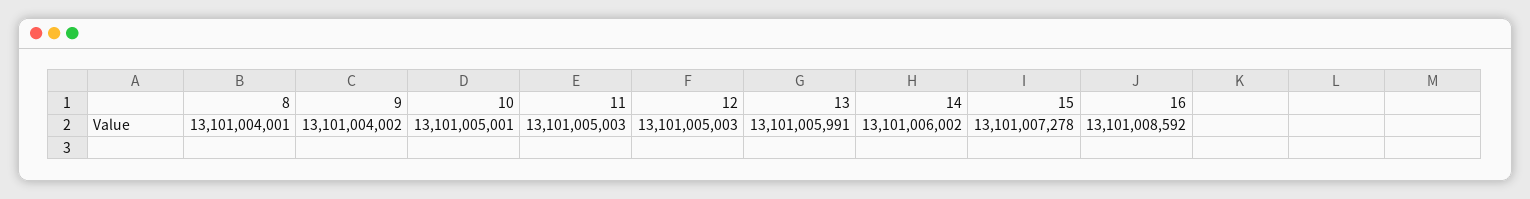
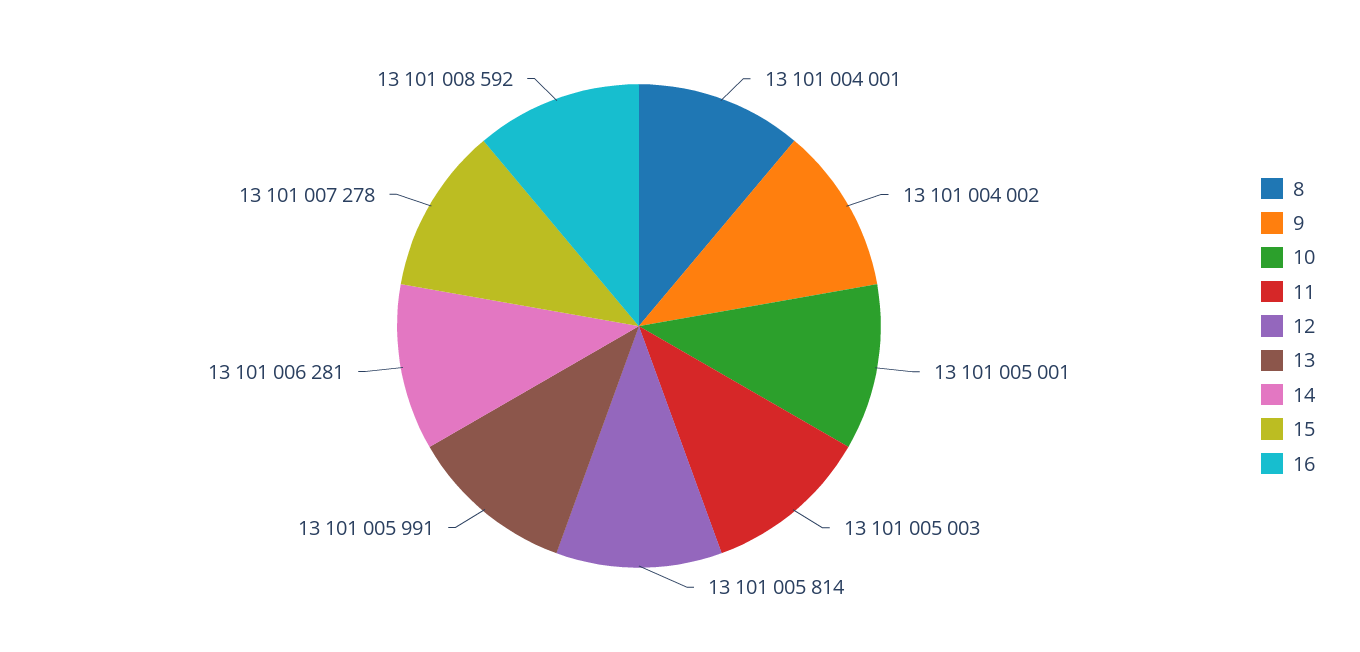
  {
    "8": 13101004001,
    "9": 13101004002,
    "10": 13101005001,
    "11": 13101005003,
-   "12": 13101005003,
+   "12": 13101005814,
    "13": 13101005991,
-   "14": 13101006002,
+   "14": 13101006281,
    "15": 13101007278,
    "16": 13101008592
  }

